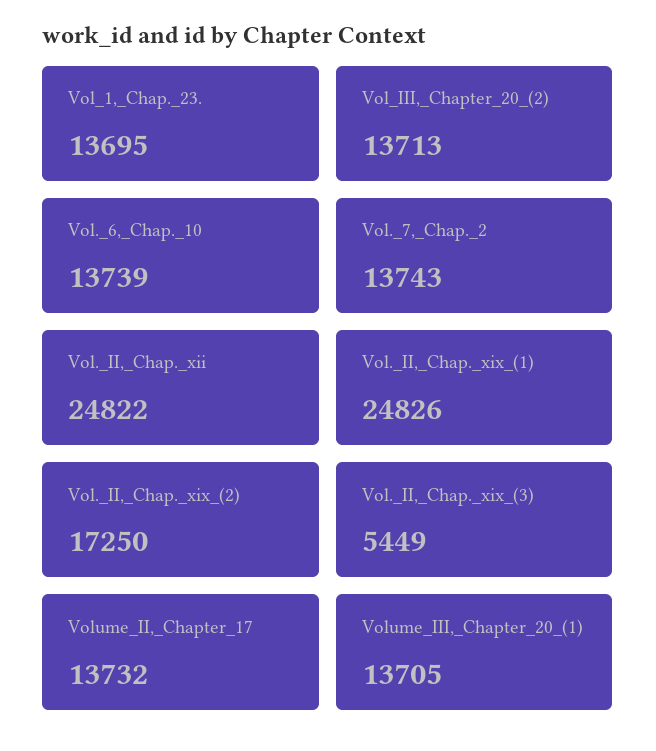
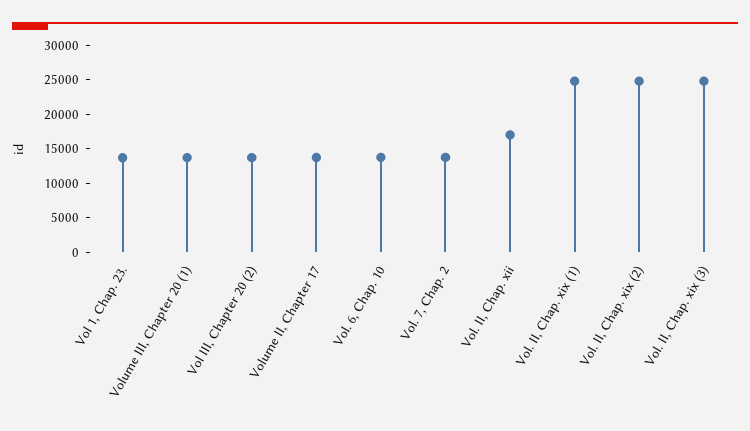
  {
    "Vol_1,_Chap._23.": 13695,
    "Vol_III,_Chapter_20_(2)": 13713,
    "Vol._6,_Chap._10": 13739,
    "Vol._7,_Chap._2": 13743,
-   "Vol._II,_Chap._xii": 24822,
+   "Vol._II,_Chap._xii": 17500,
    "Vol._II,_Chap._xix_(1)": 24826,
-   "Vol._II,_Chap._xix_(2)": 17250,
+   "Vol._II,_Chap._xix_(2)": 25000,
-   "Vol._II,_Chap._xix_(3)": 5449,
+   "Vol._II,_Chap._xix_(3)": 25000,
    "Volume_II,_Chapter_17": 13732,
    "Volume_III,_Chapter_20_(1)": 13705
  }

